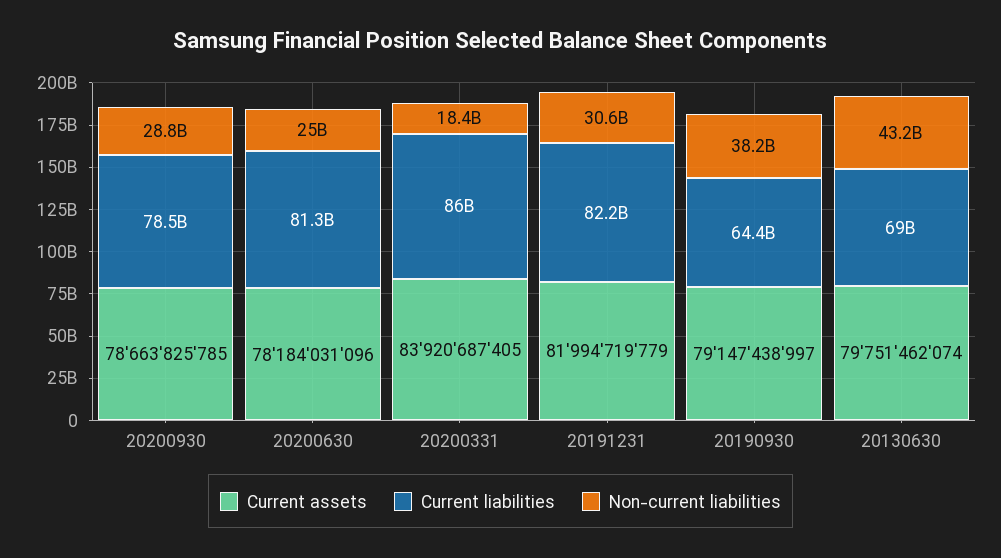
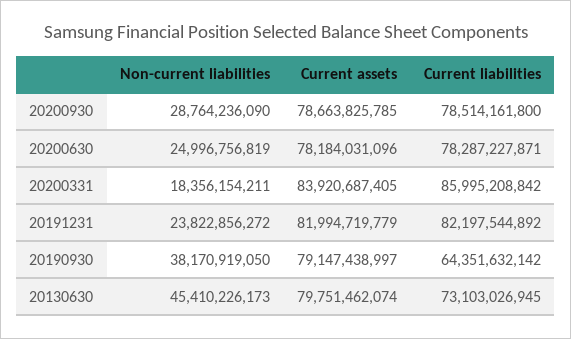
  {
    "Current assets": {
      "20200930": 78663825785,
      "20200630": 78184031096,
      "20200331": 83920687405,
      "20191231": 81994719779,
      "20190930": 79147438997,
      "20130630": 79751462074
    },
    "Current liabilities": {
      "20200930": 78514161800,
-     "20200630": 81300000000,
+     "20200630": 78287227871,
      "20200331": 85995208842,
      "20191231": 82197544892,
      "20190930": 64351632142,
-     "20130630": 69000000000
+     "20130630": 73103026945
    },
    "Non-current liabilities": {
      "20200930": 28764236090,
      "20200630": 24996756819,
      "20200331": 18356154211,
-     "20191231": 30600000000,
+     "20191231": 23822856272,
      "20190930": 38170919050,
-     "20130630": 43200000000
+     "20130630": 45410226173
    }
  }

